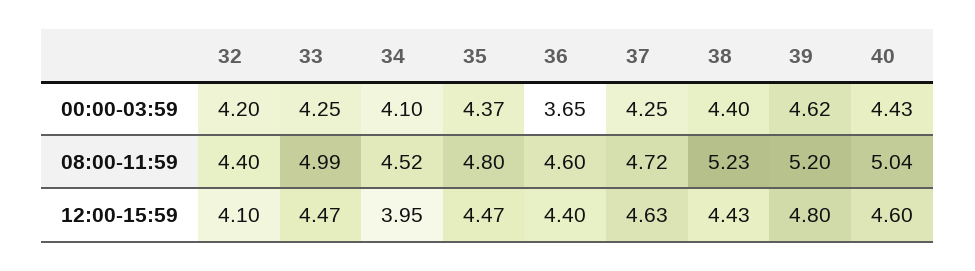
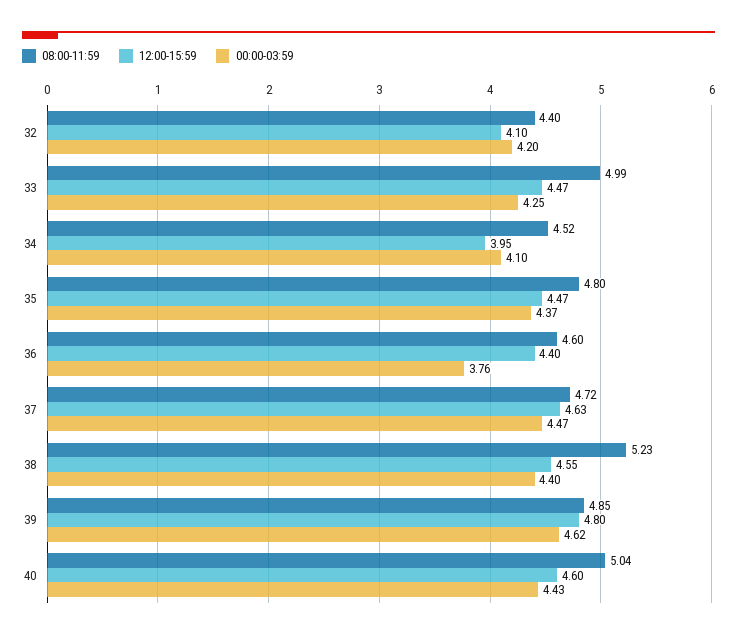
  {
    "00:00-03:59": {
      "32": 4.2,
      "33": 4.25,
      "34": 4.1,
      "35": 4.37,
-     "36": 3.65,
+     "36": 3.76,
-     "37": 4.25,
+     "37": 4.47,
      "38": 4.4,
      "39": 4.62,
      "40": 4.43
    },
    "08:00-11:59": {
      "32": 4.4,
      "33": 4.99,
      "34": 4.52,
      "35": 4.8,
      "36": 4.6,
      "37": 4.72,
      "38": 5.23,
-     "39": 5.2,
+     "39": 4.85,
      "40": 5.04
    },
    "12:00-15:59": {
      "32": 4.1,
      "33": 4.47,
      "34": 3.95,
      "35": 4.47,
      "36": 4.4,
      "37": 4.63,
-     "38": 4.43,
+     "38": 4.55,
      "39": 4.8,
      "40": 4.6
    }
  }

